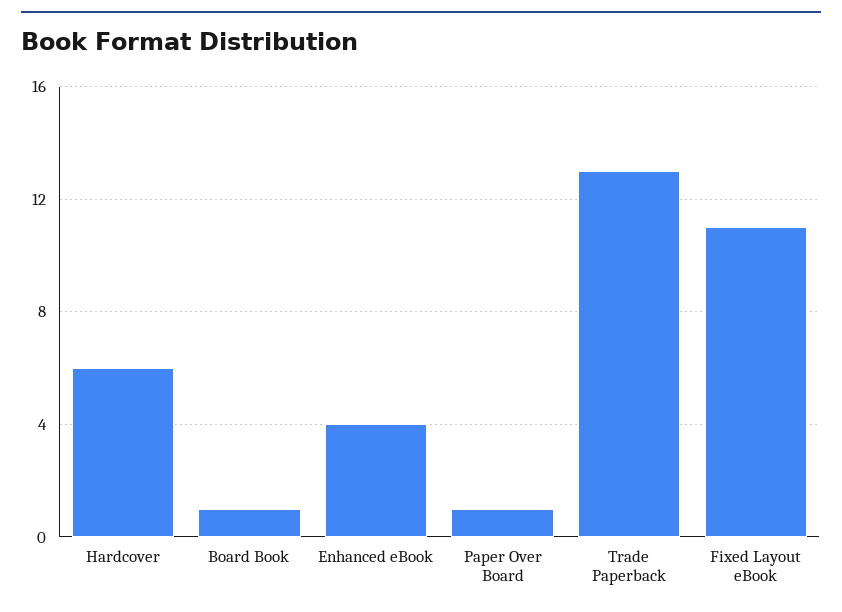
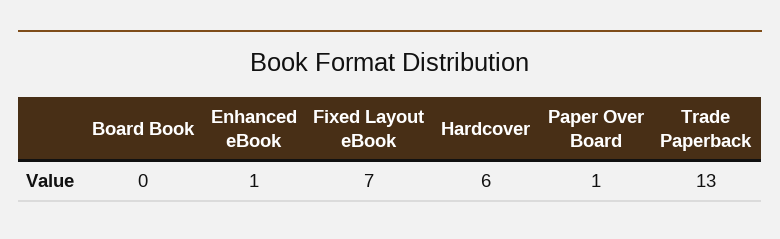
  {
    "Hardcover": 6,
-   "Board Book": 1,
+   "Board Book": 0,
-   "Enhanced eBook": 4,
+   "Enhanced eBook": 1,
    "Paper Over Board": 1,
    "Trade Paperback": 13,
-   "Fixed Layout eBook": 11
+   "Fixed Layout eBook": 7
  }

